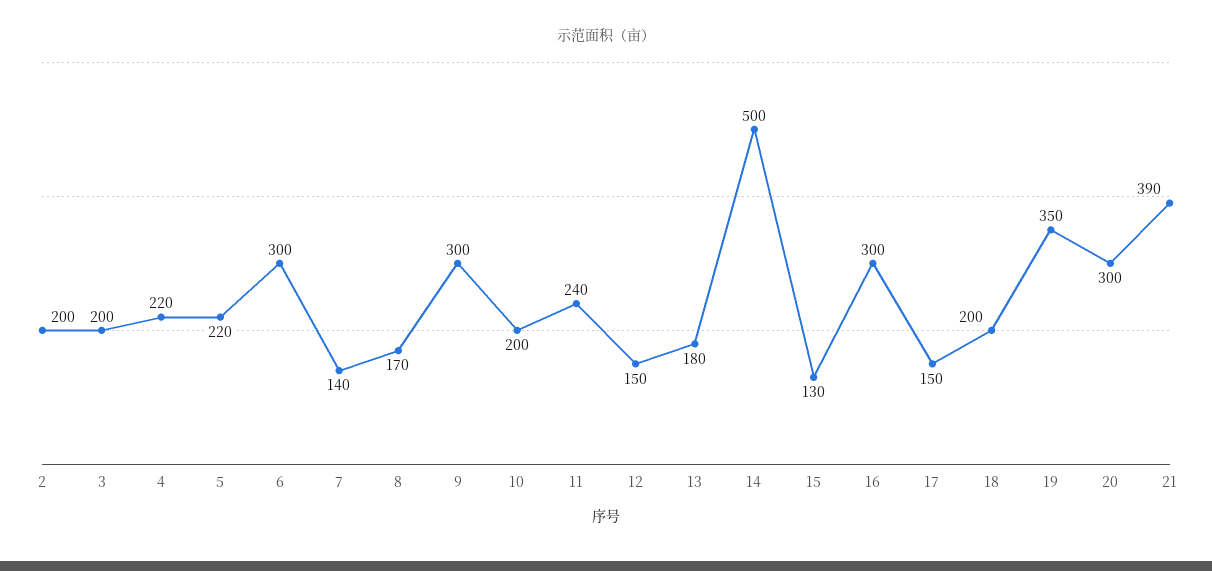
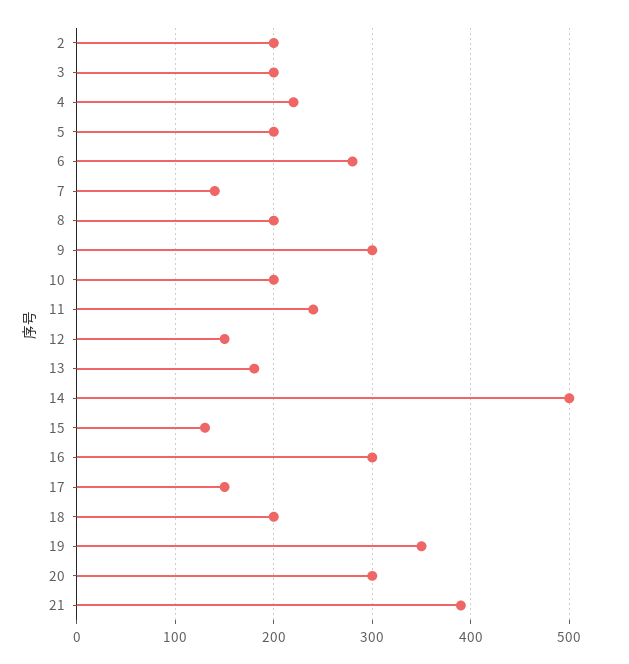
  {
    "2": 200,
    "3": 200,
    "4": 220,
-   "5": 220,
+   "5": 200,
-   "6": 300,
+   "6": 280,
    "7": 140,
-   "8": 170,
+   "8": 200,
    "9": 300,
    "10": 200,
    "11": 240,
    "12": 150,
    "13": 180,
    "14": 500,
    "15": 130,
    "16": 300,
    "17": 150,
    "18": 200,
    "19": 350,
    "20": 300,
    "21": 390
  }

